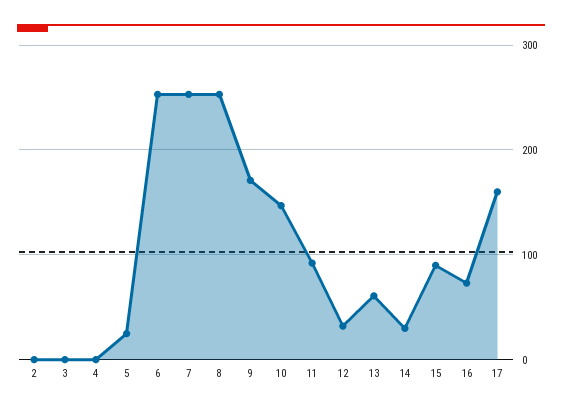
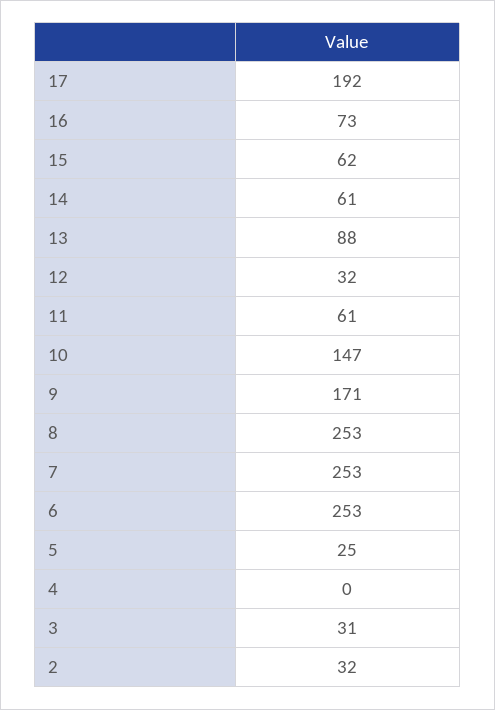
  {
-   "2": 0,
+   "2": 32,
-   "3": 0,
+   "3": 31,
    "4": 0,
    "5": 25,
    "6": 253,
    "7": 253,
    "8": 253,
    "9": 171,
    "10": 147,
-   "11": 90,
+   "11": 61,
    "12": 32,
-   "13": 60,
+   "13": 88,
-   "14": 30,
+   "14": 61,
-   "15": 90,
+   "15": 62,
    "16": 73,
-   "17": 160
+   "17": 192
  }

